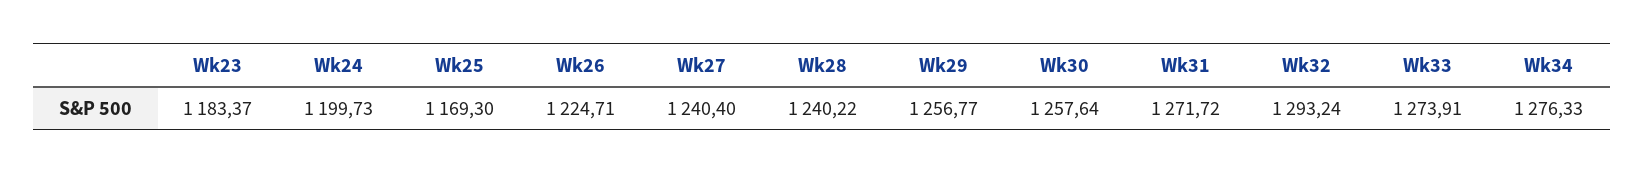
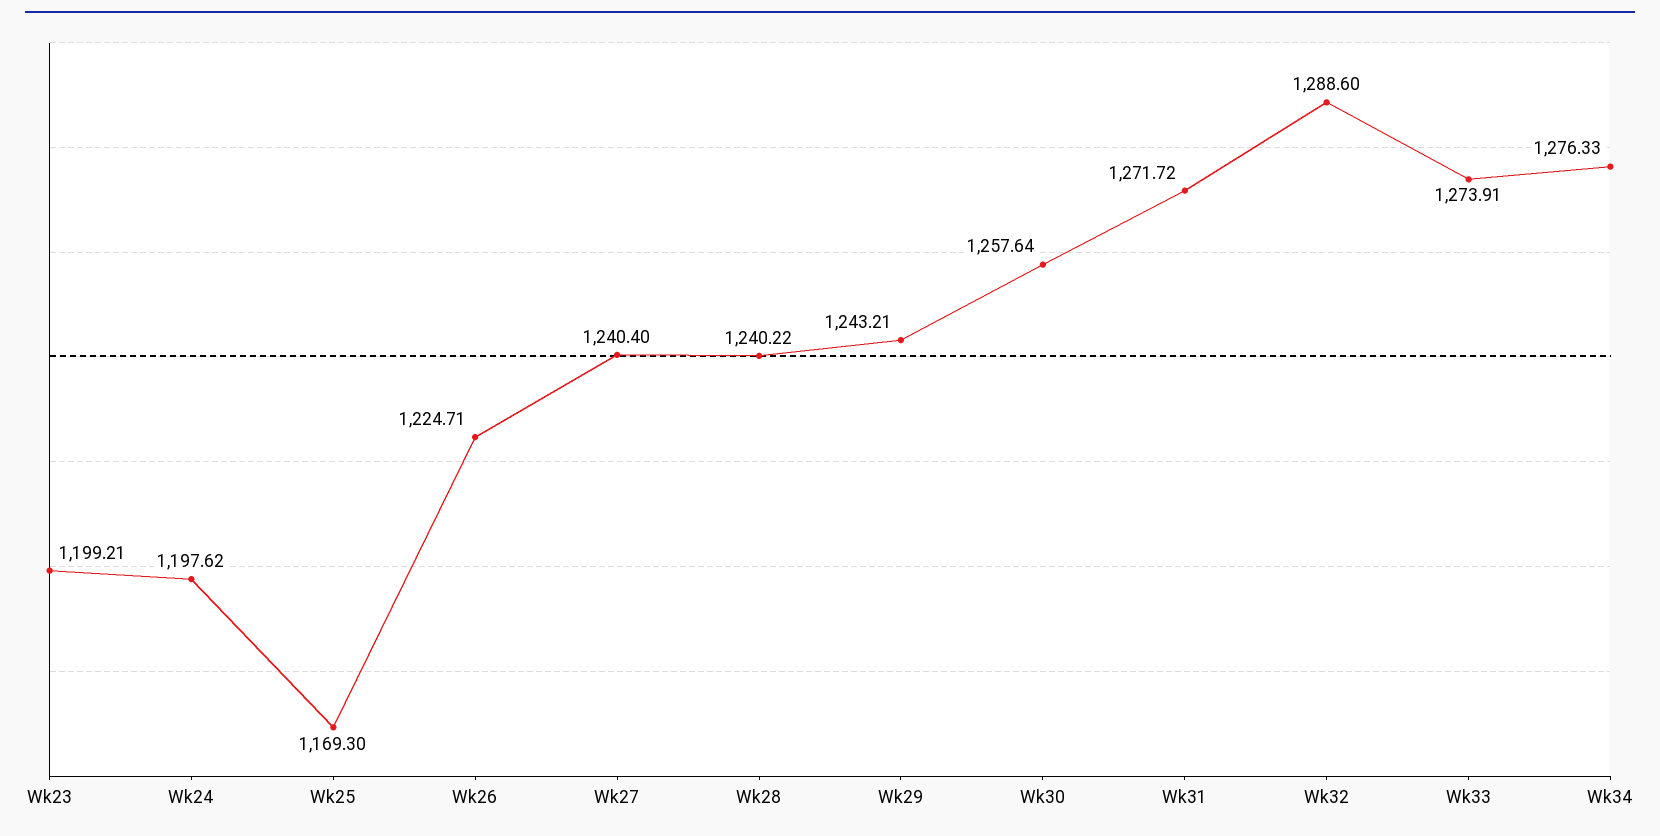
  {
-   "Wk23": 1183.37,
+   "Wk23": 1199.21,
-   "Wk24": 1199.73,
+   "Wk24": 1197.62,
    "Wk25": 1169.3,
    "Wk26": 1224.71,
    "Wk27": 1240.4,
    "Wk28": 1240.22,
-   "Wk29": 1256.77,
+   "Wk29": 1243.21,
    "Wk30": 1257.64,
    "Wk31": 1271.72,
-   "Wk32": 1293.24,
+   "Wk32": 1288.6,
    "Wk33": 1273.91,
    "Wk34": 1276.33
  }

